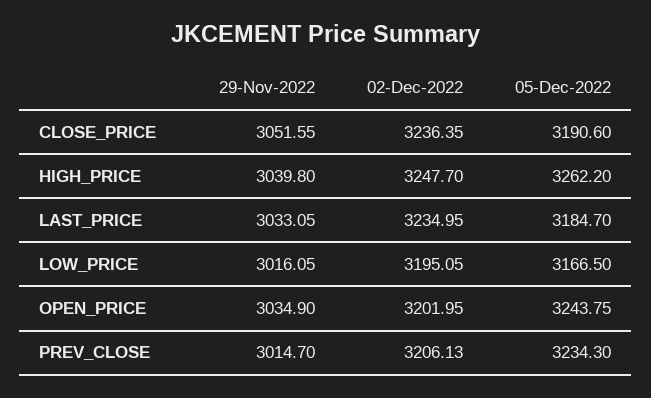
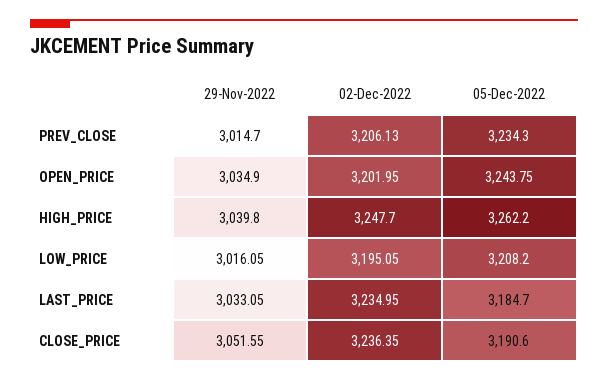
  {
    "29-Nov-2022": {
      "CLOSE_PRICE": 3051.55,
      "HIGH_PRICE": 3039.8,
      "LAST_PRICE": 3033.05,
      "LOW_PRICE": 3016.05,
      "OPEN_PRICE": 3034.9,
      "PREV_CLOSE": 3014.7
    },
    "02-Dec-2022": {
      "CLOSE_PRICE": 3236.35,
      "HIGH_PRICE": 3247.7,
      "LAST_PRICE": 3234.95,
      "LOW_PRICE": 3195.05,
      "OPEN_PRICE": 3201.95,
      "PREV_CLOSE": 3206.13
    },
    "05-Dec-2022": {
      "CLOSE_PRICE": 3190.6,
      "HIGH_PRICE": 3262.2,
      "LAST_PRICE": 3184.7,
-     "LOW_PRICE": 3166.5,
+     "LOW_PRICE": 3208.2,
      "OPEN_PRICE": 3243.75,
      "PREV_CLOSE": 3234.3
    }
  }

